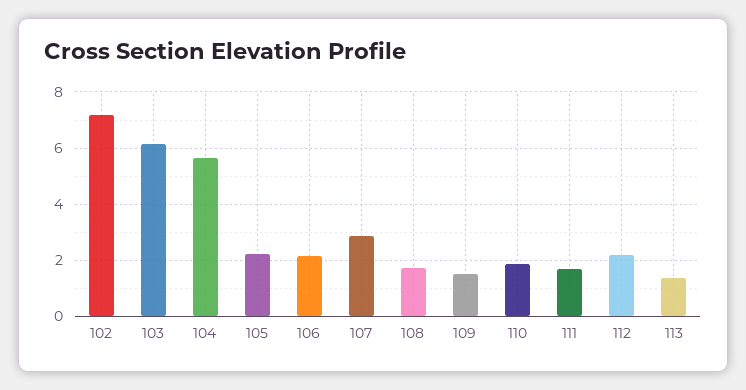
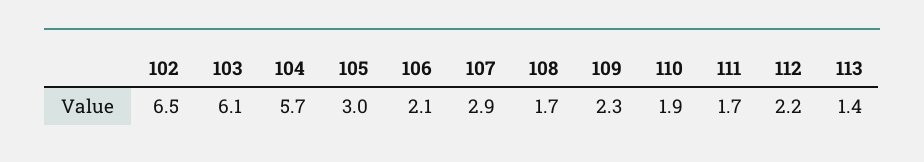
  {
-   "102": 7.25,
+   "102": 6.5,
    "103": 6.1,
    "104": 5.7,
-   "105": 2.25,
+   "105": 3,
    "106": 2.1,
    "107": 2.9,
    "108": 1.7,
-   "109": 1.5,
+   "109": 2.3,
    "110": 1.9,
    "111": 1.7,
    "112": 2.2,
    "113": 1.4
  }

